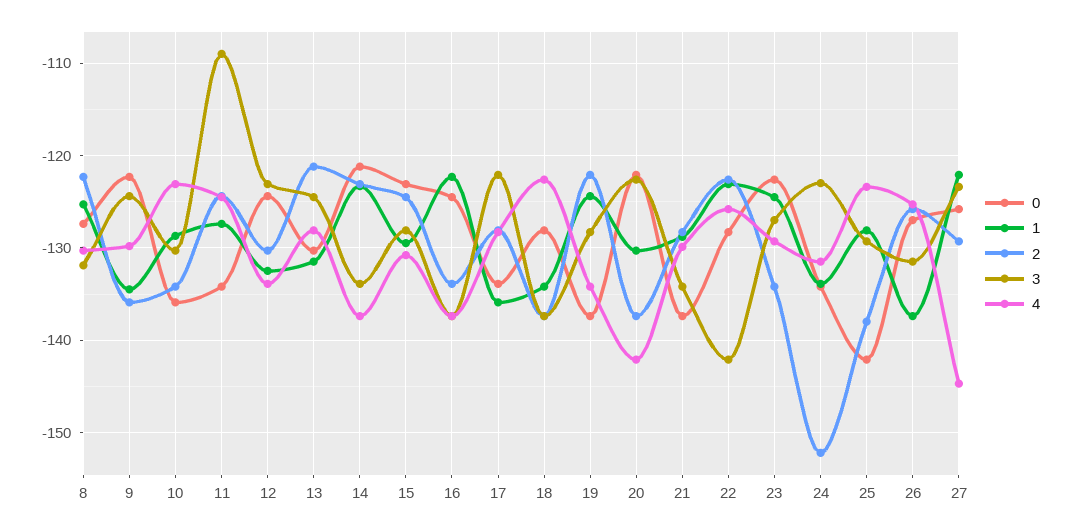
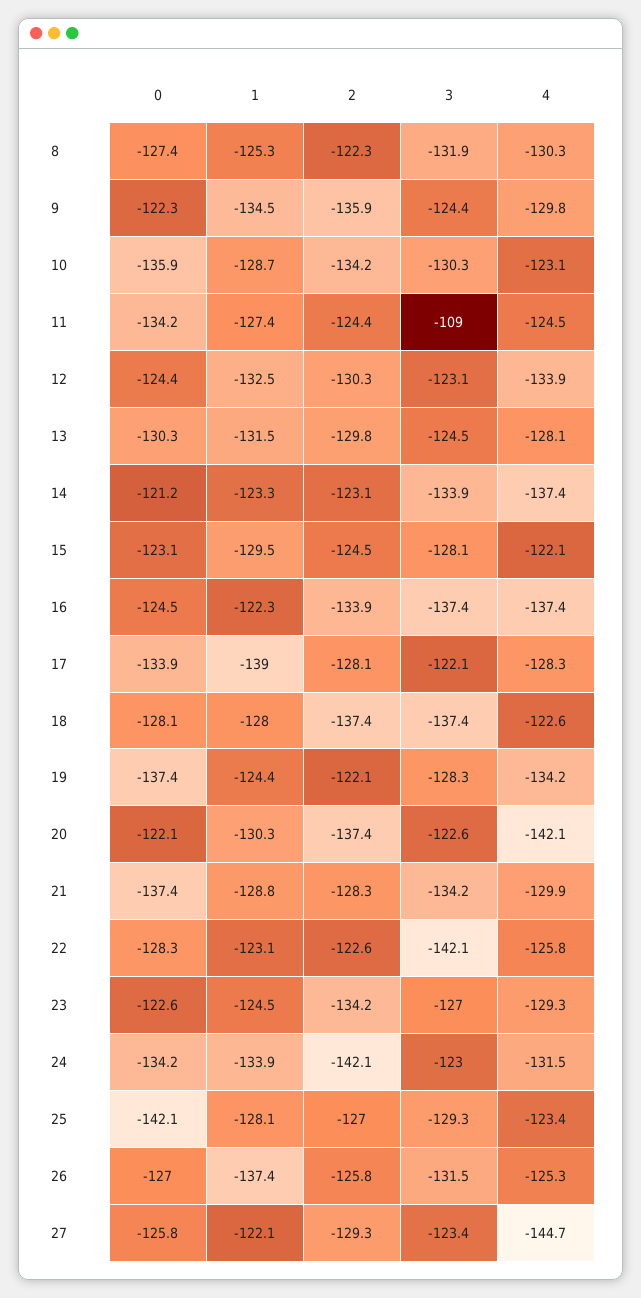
  {
    "0": {
      "8": -127.4,
      "9": -122.3,
      "10": -135.9,
      "11": -134.2,
      "12": -124.4,
      "13": -130.3,
      "14": -121.2,
      "15": -123.1,
      "16": -124.5,
      "17": -133.9,
      "18": -128.1,
      "19": -137.4,
      "20": -122.1,
      "21": -137.4,
      "22": -128.3,
      "23": -122.6,
      "24": -134.2,
      "25": -142.1,
      "26": -127,
      "27": -125.8
    },
    "1": {
      "8": -125.3,
      "9": -134.5,
      "10": -128.7,
      "11": -127.4,
      "12": -132.5,
      "13": -131.5,
      "14": -123.3,
      "15": -129.5,
      "16": -122.3,
-     "17": -136,
+     "17": -139,
-     "18": -134,
+     "18": -128,
      "19": -124.4,
      "20": -130.3,
      "21": -128.8,
      "22": -123.1,
      "23": -124.5,
      "24": -133.9,
      "25": -128.1,
      "26": -137.4,
      "27": -122.1
    },
    "2": {
      "8": -122.3,
      "9": -135.9,
      "10": -134.2,
      "11": -124.4,
      "12": -130.3,
-     "13": -121,
+     "13": -129.8,
      "14": -123.1,
      "15": -124.5,
      "16": -133.9,
      "17": -128.1,
      "18": -137.4,
      "19": -122.1,
      "20": -137.4,
      "21": -128.3,
      "22": -122.6,
      "23": -134.2,
-     "24": -152,
+     "24": -142.1,
-     "25": -138,
+     "25": -127,
      "26": -125.8,
      "27": -129.3
    },
    "3": {
      "8": -131.9,
      "9": -124.4,
      "10": -130.3,
      "11": -109,
      "12": -123.1,
      "13": -124.5,
      "14": -133.9,
      "15": -128.1,
      "16": -137.4,
      "17": -122.1,
      "18": -137.4,
      "19": -128.3,
      "20": -122.6,
      "21": -134.2,
      "22": -142.1,
      "23": -127,
      "24": -123,
      "25": -129.3,
      "26": -131.5,
      "27": -123.4
    },
    "4": {
      "8": -130.3,
      "9": -129.8,
      "10": -123.1,
      "11": -124.5,
      "12": -133.9,
      "13": -128.1,
      "14": -137.4,
-     "15": -131,
+     "15": -122.1,
      "16": -137.4,
      "17": -128.3,
      "18": -122.6,
      "19": -134.2,
      "20": -142.1,
      "21": -129.9,
      "22": -125.8,
      "23": -129.3,
      "24": -131.5,
      "25": -123.4,
      "26": -125.3,
      "27": -144.7
    }
  }

